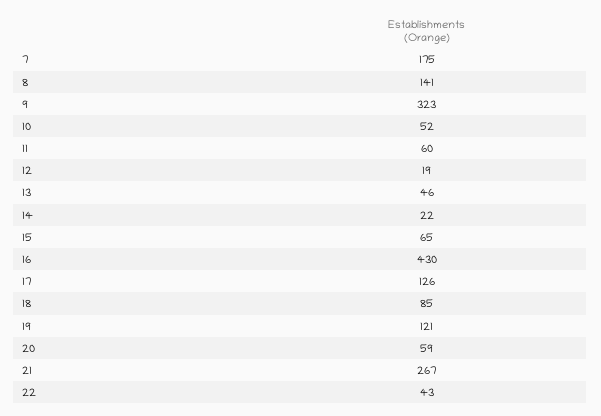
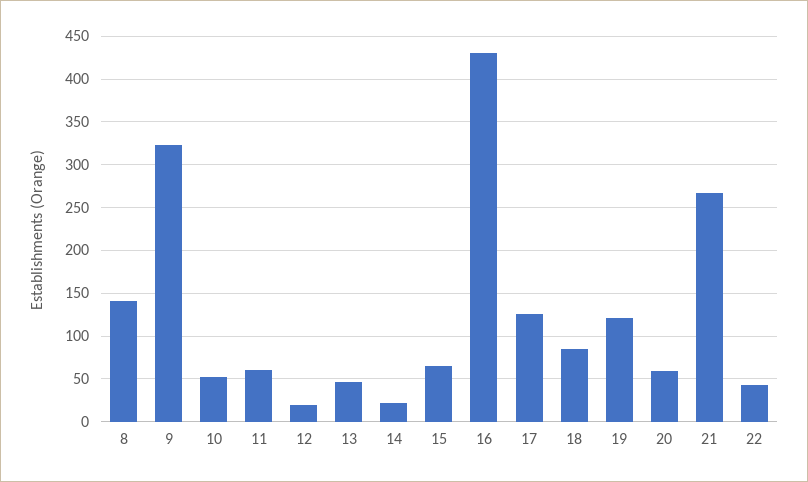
  {
-   "7": 175,
    "8": 141,
    "9": 323,
    "10": 52,
    "11": 60,
    "12": 19,
    "13": 46,
    "14": 22,
    "15": 65,
    "16": 430,
    "17": 126,
    "18": 85,
    "19": 121,
    "20": 59,
    "21": 267,
    "22": 43
  }

